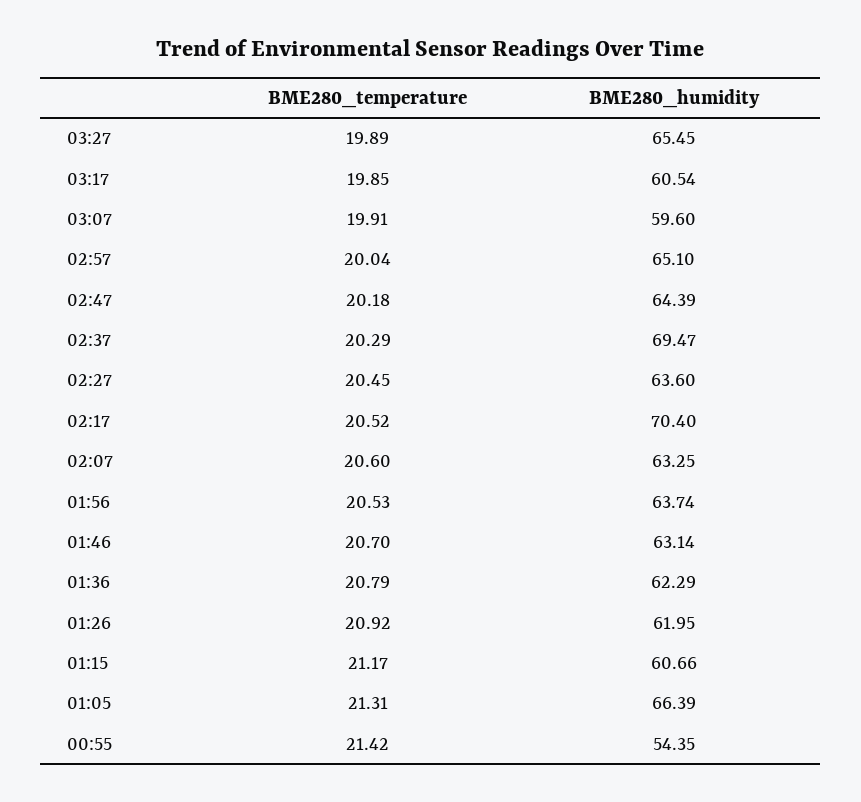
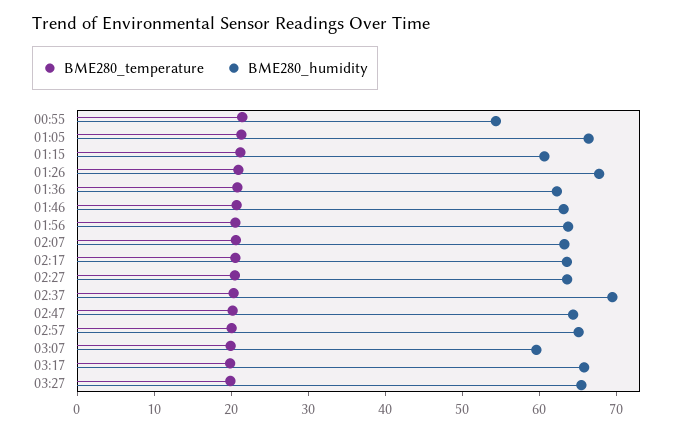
  {
    "BME280_temperature": {
      "03:27": 19.89,
      "03:17": 19.85,
      "03:07": 19.91,
      "02:57": 20.04,
      "02:47": 20.18,
      "02:37": 20.29,
      "02:27": 20.45,
      "02:17": 20.52,
      "02:07": 20.6,
      "01:56": 20.53,
      "01:46": 20.7,
      "01:36": 20.79,
      "01:26": 20.92,
      "01:15": 21.17,
      "01:05": 21.31,
      "00:55": 21.42
    },
    "BME280_humidity": {
      "03:27": 65.45,
-     "03:17": 60.54,
+     "03:17": 66,
      "03:07": 59.6,
      "02:57": 65.1,
      "02:47": 64.39,
      "02:37": 69.47,
      "02:27": 63.6,
-     "02:17": 70.4,
+     "02:17": 64,
      "02:07": 63.25,
      "01:56": 63.74,
      "01:46": 63.14,
      "01:36": 62.29,
-     "01:26": 61.95,
+     "01:26": 68,
      "01:15": 60.66,
      "01:05": 66.39,
      "00:55": 54.35
    }
  }

